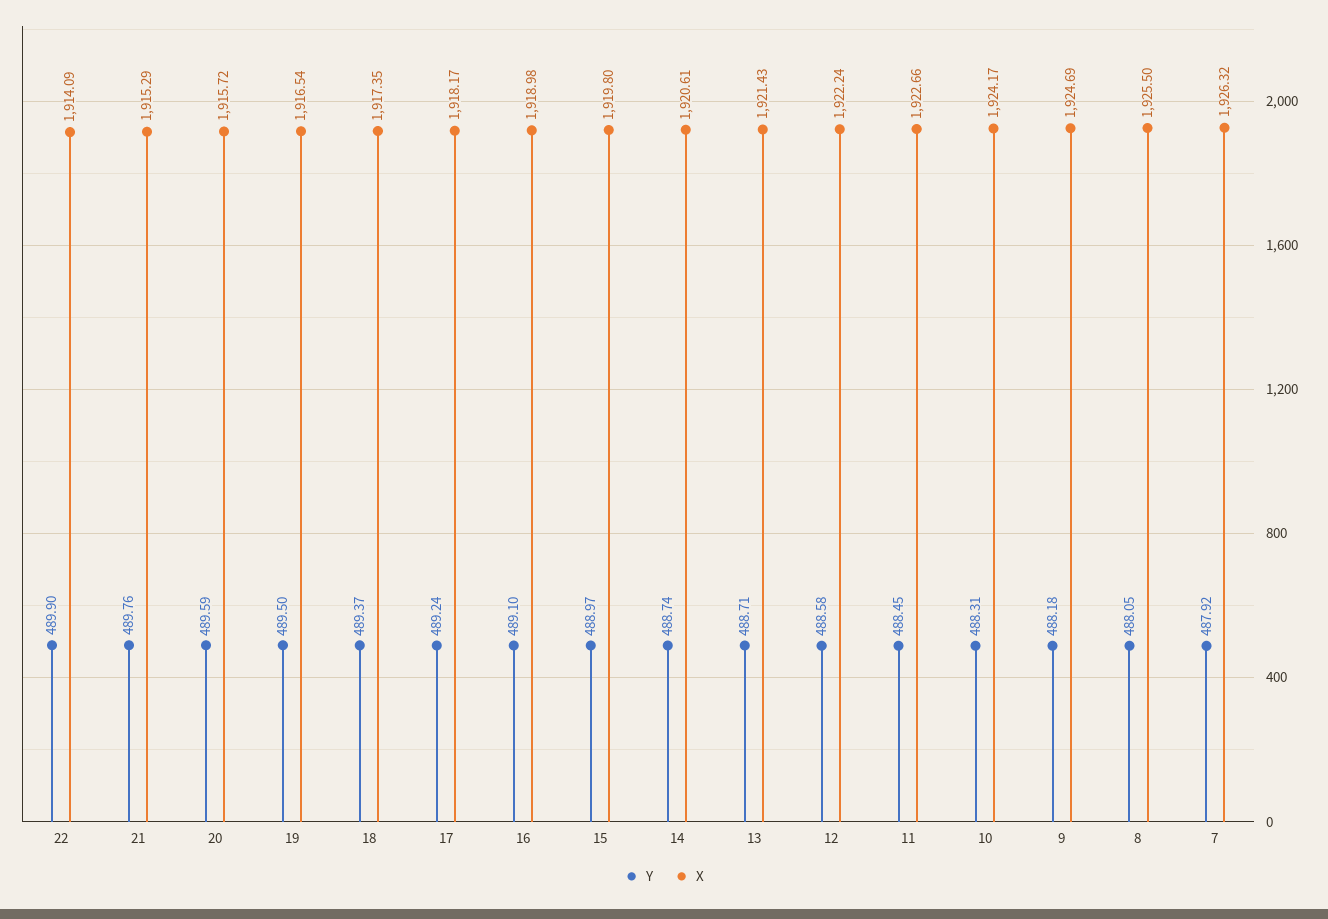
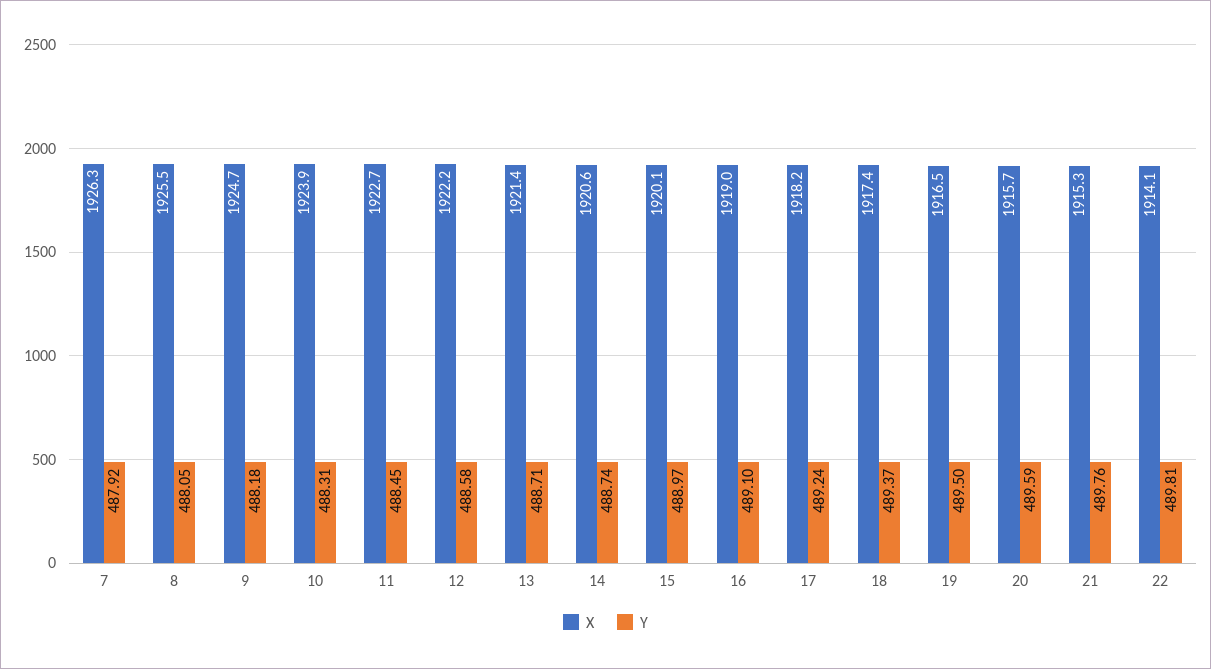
  {
    "Y": {
-     "22": 489.9,
+     "22": 489.81,
      "21": 489.76,
      "20": 489.59,
      "19": 489.5,
      "18": 489.37,
      "17": 489.24,
      "16": 489.1,
      "15": 488.97,
      "14": 488.74,
      "13": 488.71,
      "12": 488.58,
      "11": 488.45,
      "10": 488.31,
      "9": 488.18,
      "8": 488.05,
      "7": 487.92
    },
    "X": {
      "22": 1914.09,
      "21": 1915.29,
      "20": 1915.72,
      "19": 1916.54,
      "18": 1917.35,
      "17": 1918.17,
      "16": 1918.98,
-     "15": 1919.8,
+     "15": 1920.1,
      "14": 1920.61,
      "13": 1921.43,
      "12": 1922.24,
      "11": 1922.66,
-     "10": 1924.17,
+     "10": 1923.9,
      "9": 1924.69,
      "8": 1925.5,
      "7": 1926.32
    }
  }

